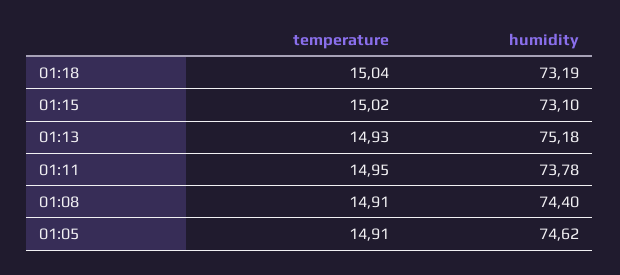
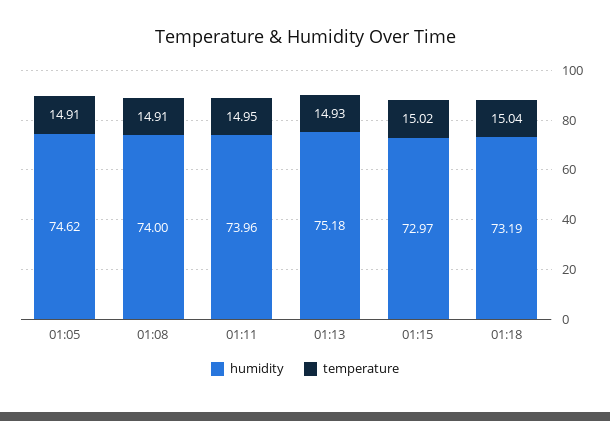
  {
    "temperature": {
      "01:18": 15.04,
      "01:15": 15.02,
      "01:13": 14.93,
      "01:11": 14.95,
      "01:08": 14.91,
      "01:05": 14.91
    },
    "humidity": {
      "01:18": 73.19,
-     "01:15": 73.1,
+     "01:15": 72.97,
      "01:13": 75.18,
-     "01:11": 73.78,
+     "01:11": 73.96,
-     "01:08": 74.4,
+     "01:08": 74,
      "01:05": 74.62
    }
  }

